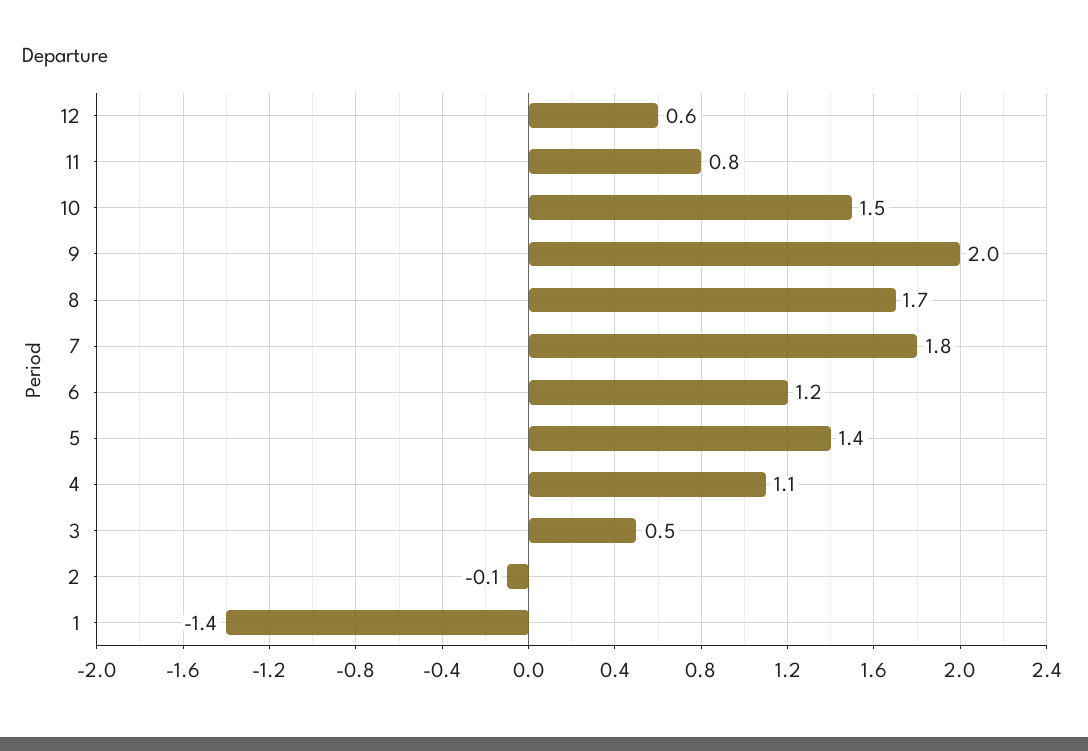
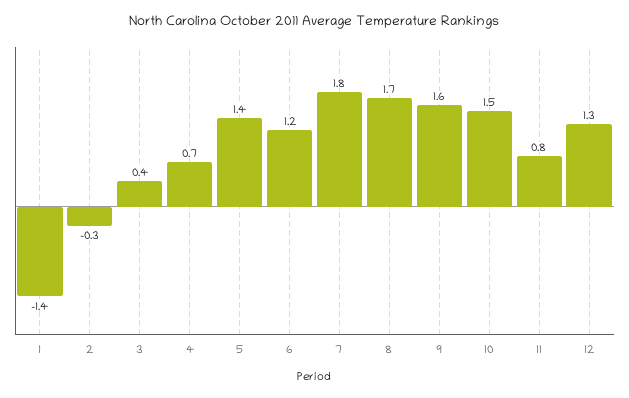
  {
-   "12": 0.6,
+   "12": 1.3,
    "11": 0.8,
    "10": 1.5,
-   "9": 2,
+   "9": 1.6,
    "8": 1.7,
    "7": 1.8,
    "6": 1.2,
    "5": 1.4,
-   "4": 1.1,
+   "4": 0.7,
-   "3": 0.5,
+   "3": 0.4,
-   "2": -0.1,
+   "2": -0.3,
    "1": -1.4
  }

